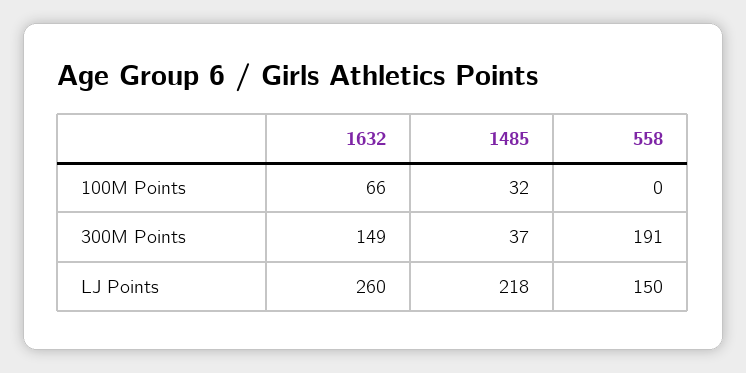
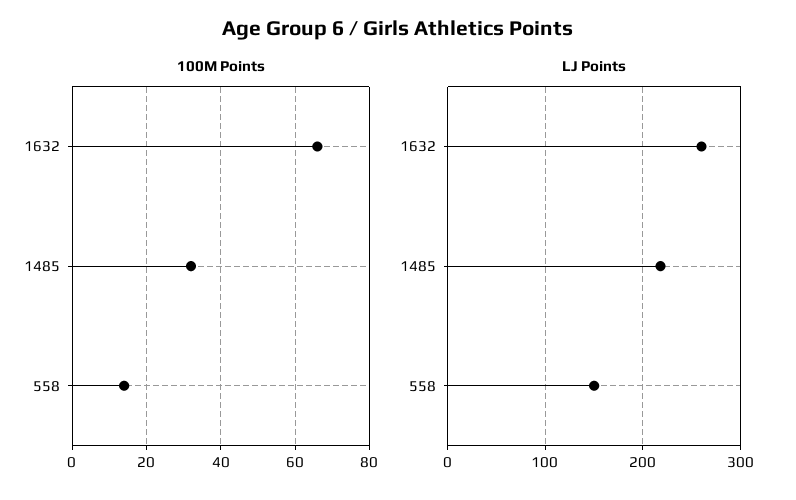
  {
    "100M Points": {
      "1632": 66,
      "1485": 32,
-     "558": 0
+     "558": 15
    },
-   "300M Points": {
-     "1632": 149,
-     "1485": 37,
-     "558": 191
-   },
    "LJ Points": {
      "1632": 260,
      "1485": 218,
      "558": 150
    }
  }

